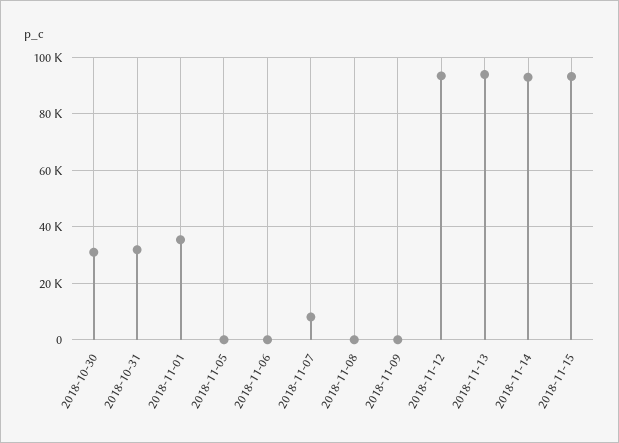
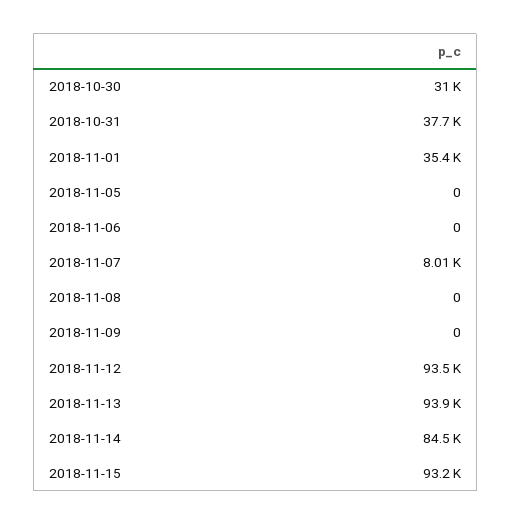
  {
    "2018-10-30": 31000,
-   "2018-10-31": 32500,
+   "2018-10-31": 37700,
    "2018-11-01": 35400,
    "2018-11-05": 0,
    "2018-11-06": 0,
    "2018-11-07": 8010,
    "2018-11-08": 0,
    "2018-11-09": 0,
    "2018-11-12": 93500,
    "2018-11-13": 93900,
-   "2018-11-14": 92500,
+   "2018-11-14": 84500,
    "2018-11-15": 93200
  }

